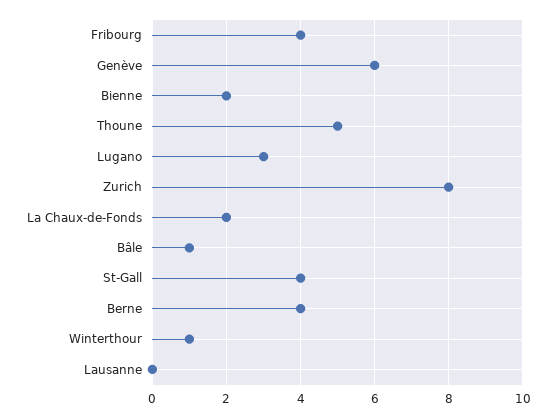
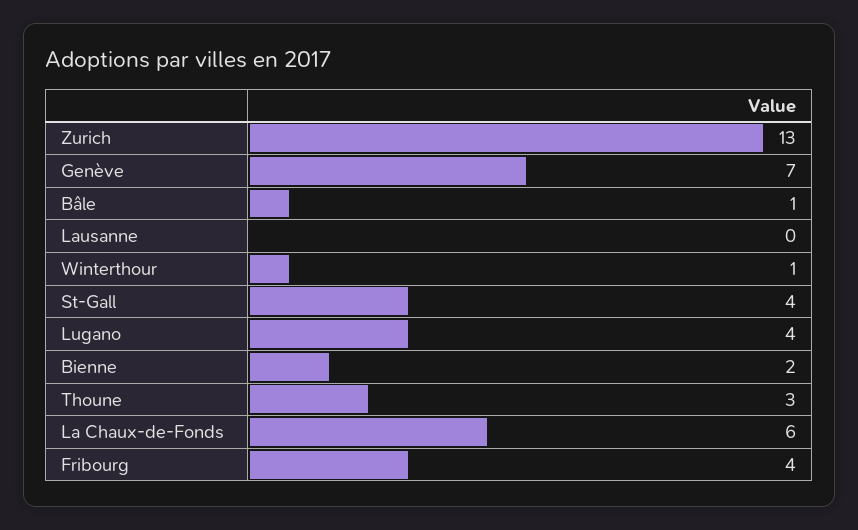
  {
    "Fribourg": 4,
-   "Genève": 6,
+   "Genève": 7,
    "Bienne": 2,
-   "Thoune": 5,
+   "Thoune": 3,
-   "Lugano": 3,
+   "Lugano": 4,
-   "Zurich": 8,
+   "Zurich": 13,
-   "La Chaux-de-Fonds": 2,
+   "La Chaux-de-Fonds": 6,
    "Bâle": 1,
    "St-Gall": 4,
-   "Berne": 4,
    "Winterthour": 1,
    "Lausanne": 0
  }

